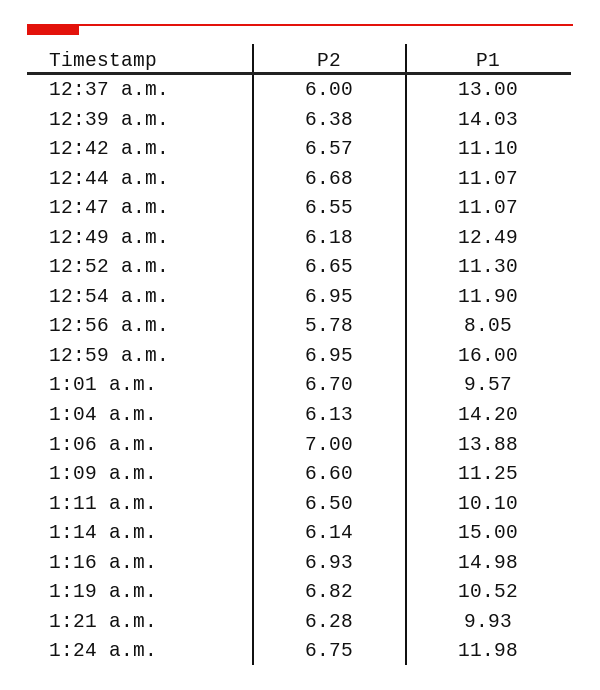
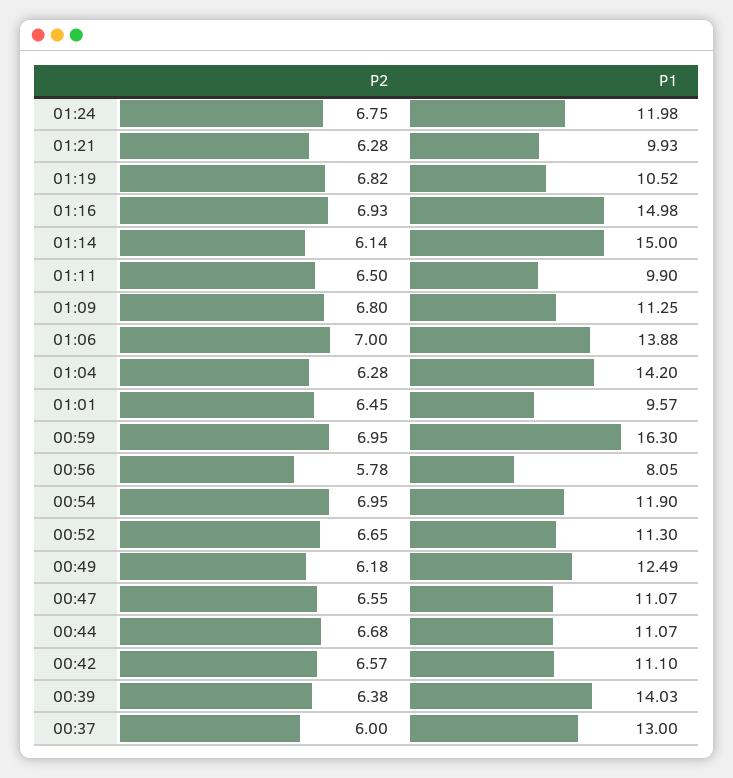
  {
    "P2": {
      "12:37 a.m.": 6,
      "12:39 a.m.": 6.38,
      "12:42 a.m.": 6.57,
      "12:44 a.m.": 6.68,
      "12:47 a.m.": 6.55,
      "12:49 a.m.": 6.18,
      "12:52 a.m.": 6.65,
      "12:54 a.m.": 6.95,
      "12:56 a.m.": 5.78,
      "12:59 a.m.": 6.95,
-     "1:01 a.m.": 6.7,
+     "1:01 a.m.": 6.45,
-     "1:04 a.m.": 6.13,
+     "1:04 a.m.": 6.28,
      "1:06 a.m.": 7,
-     "1:09 a.m.": 6.6,
+     "1:09 a.m.": 6.8,
      "1:11 a.m.": 6.5,
      "1:14 a.m.": 6.14,
      "1:16 a.m.": 6.93,
      "1:19 a.m.": 6.82,
      "1:21 a.m.": 6.28,
      "1:24 a.m.": 6.75
    },
    "P1": {
      "12:37 a.m.": 13,
      "12:39 a.m.": 14.03,
      "12:42 a.m.": 11.1,
      "12:44 a.m.": 11.07,
      "12:47 a.m.": 11.07,
      "12:49 a.m.": 12.49,
      "12:52 a.m.": 11.3,
      "12:54 a.m.": 11.9,
      "12:56 a.m.": 8.05,
-     "12:59 a.m.": 16,
+     "12:59 a.m.": 16.3,
      "1:01 a.m.": 9.57,
      "1:04 a.m.": 14.2,
      "1:06 a.m.": 13.88,
      "1:09 a.m.": 11.25,
-     "1:11 a.m.": 10.1,
+     "1:11 a.m.": 9.9,
      "1:14 a.m.": 15,
      "1:16 a.m.": 14.98,
      "1:19 a.m.": 10.52,
      "1:21 a.m.": 9.93,
      "1:24 a.m.": 11.98
    }
  }

